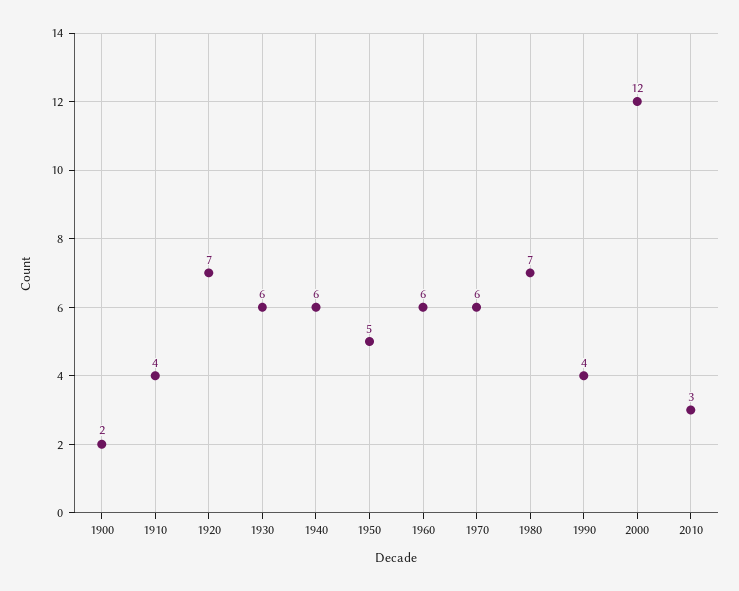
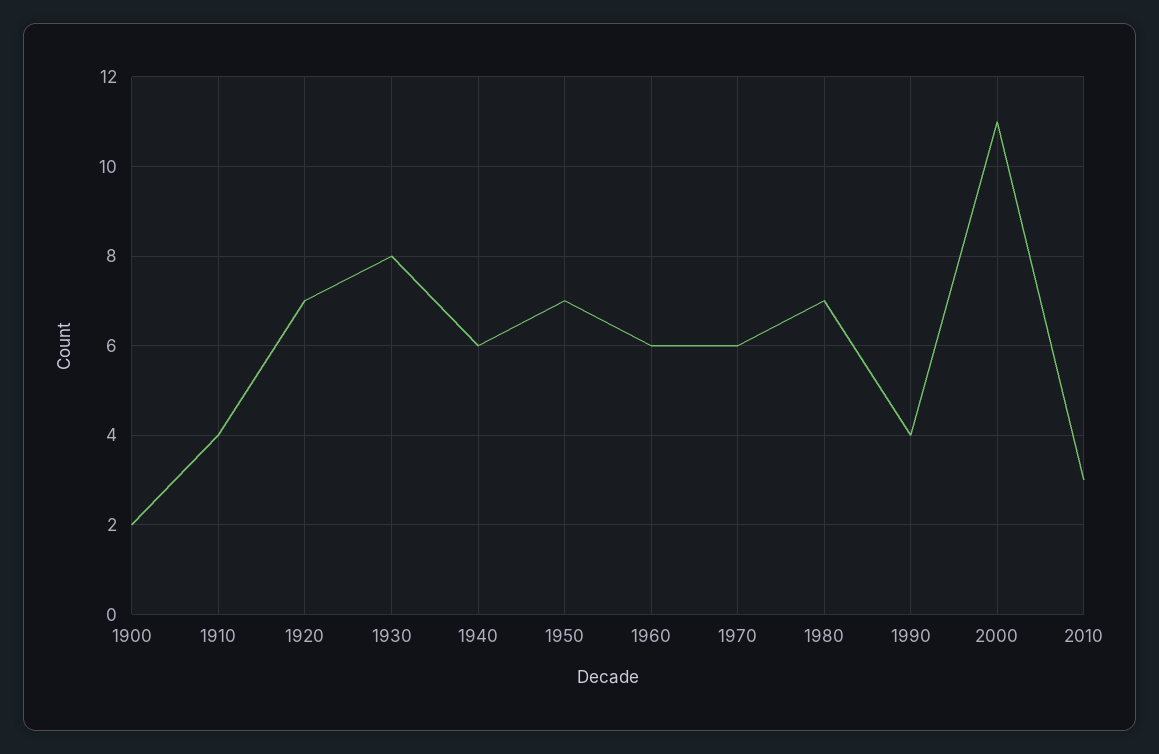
  {
    "1900": 2,
    "1910": 4,
    "1920": 7,
-   "1930": 6,
+   "1930": 8,
    "1940": 6,
-   "1950": 5,
+   "1950": 7,
    "1960": 6,
    "1970": 6,
    "1980": 7,
    "1990": 4,
-   "2000": 12,
+   "2000": 11,
    "2010": 3
  }

